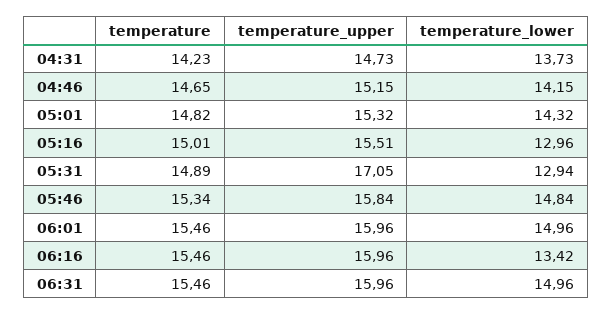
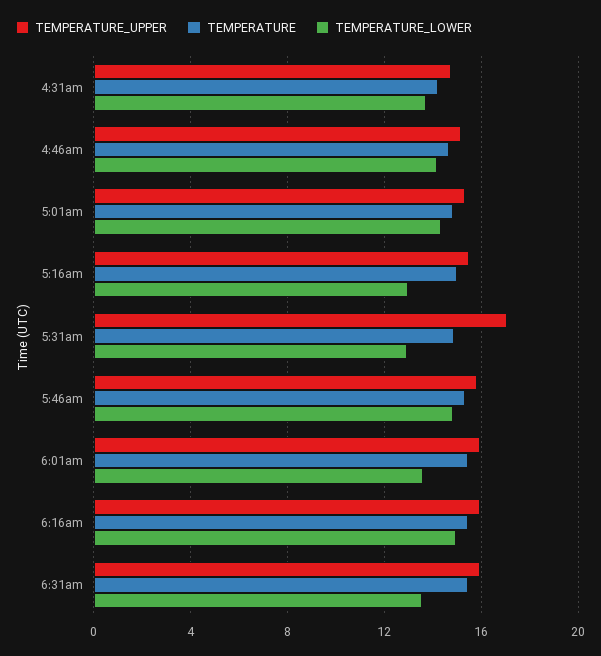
  {
    "temperature": {
      "04:31": 14.23,
      "04:46": 14.65,
      "05:01": 14.82,
      "05:16": 15.01,
      "05:31": 14.89,
      "05:46": 15.34,
      "06:01": 15.46,
      "06:16": 15.46,
      "06:31": 15.46
    },
    "temperature_upper": {
      "04:31": 14.73,
      "04:46": 15.15,
      "05:01": 15.32,
      "05:16": 15.51,
      "05:31": 17.05,
      "05:46": 15.84,
      "06:01": 15.96,
      "06:16": 15.96,
      "06:31": 15.96
    },
    "temperature_lower": {
      "04:31": 13.73,
      "04:46": 14.15,
      "05:01": 14.32,
      "05:16": 12.96,
      "05:31": 12.94,
      "05:46": 14.84,
-     "06:01": 14.96,
+     "06:01": 13.5,
-     "06:16": 13.42,
+     "06:16": 15,
-     "06:31": 14.96
+     "06:31": 13.5
    }
  }

